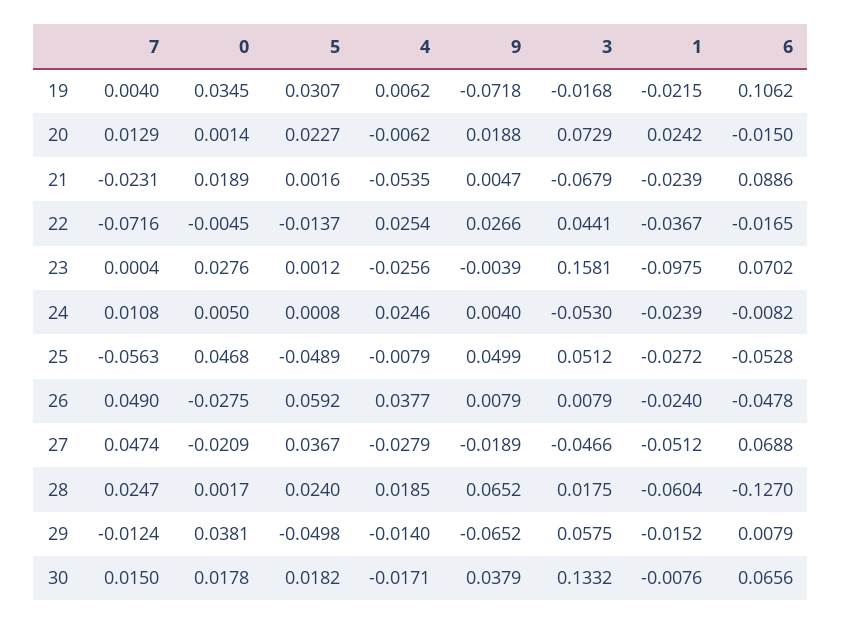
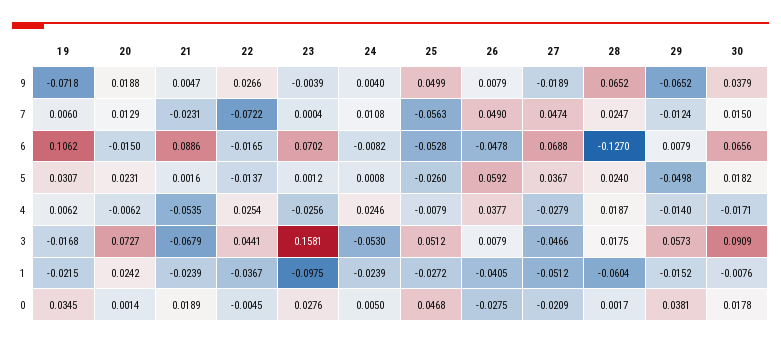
  {
    "7": {
-     "19": 0.004,
+     "19": 0.006,
      "20": 0.0129,
      "21": -0.0231,
-     "22": -0.0716,
+     "22": -0.0722,
      "23": 0.0004,
      "24": 0.0108,
      "25": -0.0563,
      "26": 0.049,
      "27": 0.0474,
      "28": 0.0247,
      "29": -0.0124,
      "30": 0.015
    },
    "0": {
      "19": 0.0345,
      "20": 0.0014,
      "21": 0.0189,
      "22": -0.0045,
      "23": 0.0276,
      "24": 0.005,
      "25": 0.0468,
      "26": -0.0275,
      "27": -0.0209,
      "28": 0.0017,
      "29": 0.0381,
      "30": 0.0178
    },
    "5": {
      "19": 0.0307,
-     "20": 0.0227,
+     "20": 0.0231,
      "21": 0.0016,
      "22": -0.0137,
      "23": 0.0012,
      "24": 0.0008,
-     "25": -0.0489,
+     "25": -0.026,
      "26": 0.0592,
      "27": 0.0367,
      "28": 0.024,
      "29": -0.0498,
      "30": 0.0182
    },
    "4": {
      "19": 0.0062,
      "20": -0.0062,
      "21": -0.0535,
      "22": 0.0254,
      "23": -0.0256,
      "24": 0.0246,
      "25": -0.0079,
      "26": 0.0377,
      "27": -0.0279,
-     "28": 0.0185,
+     "28": 0.0187,
      "29": -0.014,
      "30": -0.0171
    },
    "9": {
      "19": -0.0718,
      "20": 0.0188,
      "21": 0.0047,
      "22": 0.0266,
      "23": -0.0039,
      "24": 0.004,
      "25": 0.0499,
      "26": 0.0079,
      "27": -0.0189,
      "28": 0.0652,
      "29": -0.0652,
      "30": 0.0379
    },
    "3": {
      "19": -0.0168,
-     "20": 0.0729,
+     "20": 0.0727,
      "21": -0.0679,
      "22": 0.0441,
      "23": 0.1581,
      "24": -0.053,
      "25": 0.0512,
      "26": 0.0079,
      "27": -0.0466,
      "28": 0.0175,
-     "29": 0.0575,
+     "29": 0.0573,
-     "30": 0.1332
+     "30": 0.0909
    },
    "1": {
      "19": -0.0215,
      "20": 0.0242,
      "21": -0.0239,
      "22": -0.0367,
      "23": -0.0975,
      "24": -0.0239,
      "25": -0.0272,
-     "26": -0.024,
+     "26": -0.0405,
      "27": -0.0512,
      "28": -0.0604,
      "29": -0.0152,
      "30": -0.0076
    },
    "6": {
      "19": 0.1062,
      "20": -0.015,
      "21": 0.0886,
      "22": -0.0165,
      "23": 0.0702,
      "24": -0.0082,
      "25": -0.0528,
      "26": -0.0478,
      "27": 0.0688,
      "28": -0.127,
      "29": 0.0079,
      "30": 0.0656
    }
  }

